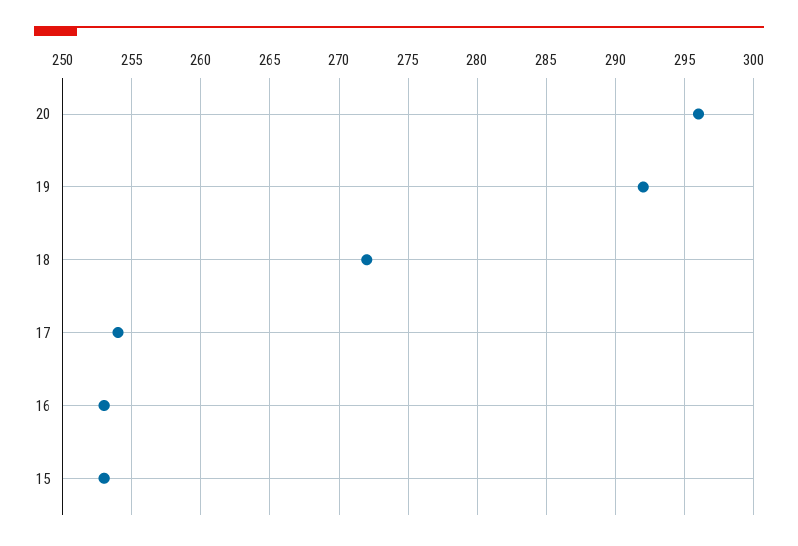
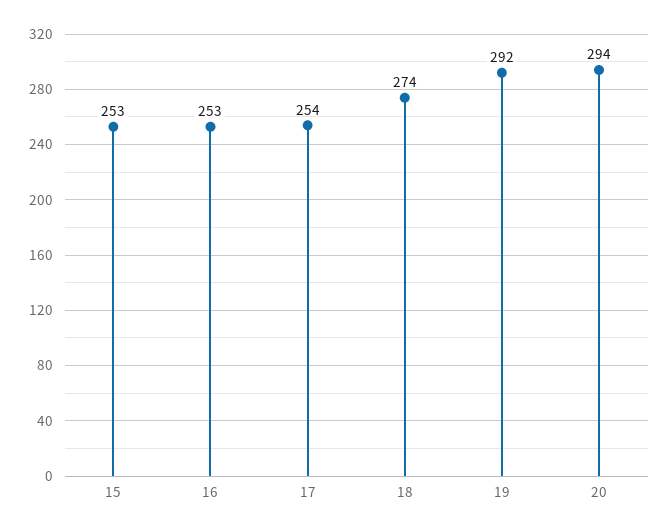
  {
-   "20": 296,
+   "20": 294,
    "19": 292,
-   "18": 272,
+   "18": 274,
    "17": 254,
    "16": 253,
    "15": 253
  }

